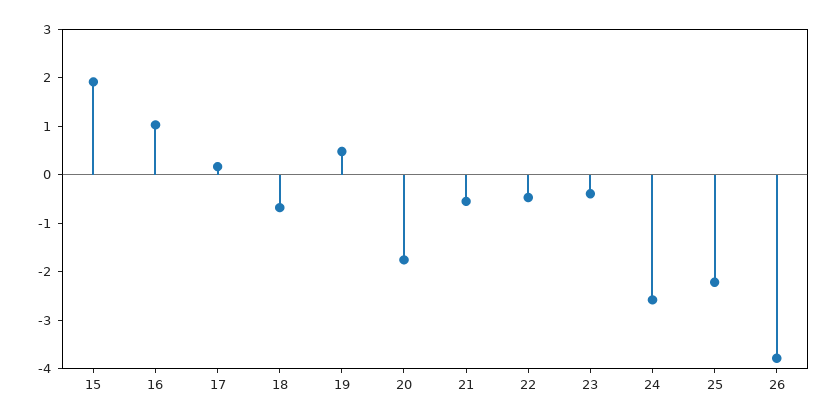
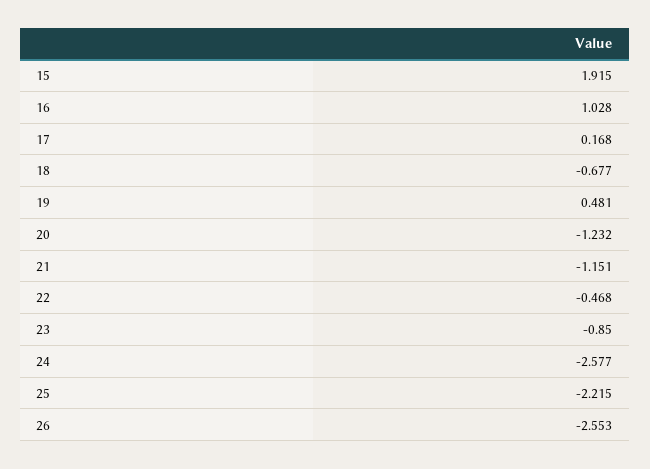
  {
    "15": 1.915,
    "16": 1.028,
    "17": 0.168,
    "18": -0.677,
    "19": 0.481,
-   "20": -1.8,
+   "20": -1.232,
-   "21": -0.6,
+   "21": -1.151,
    "22": -0.468,
-   "23": -0.4,
+   "23": -0.85,
    "24": -2.577,
    "25": -2.215,
-   "26": -3.8
+   "26": -2.553
  }

